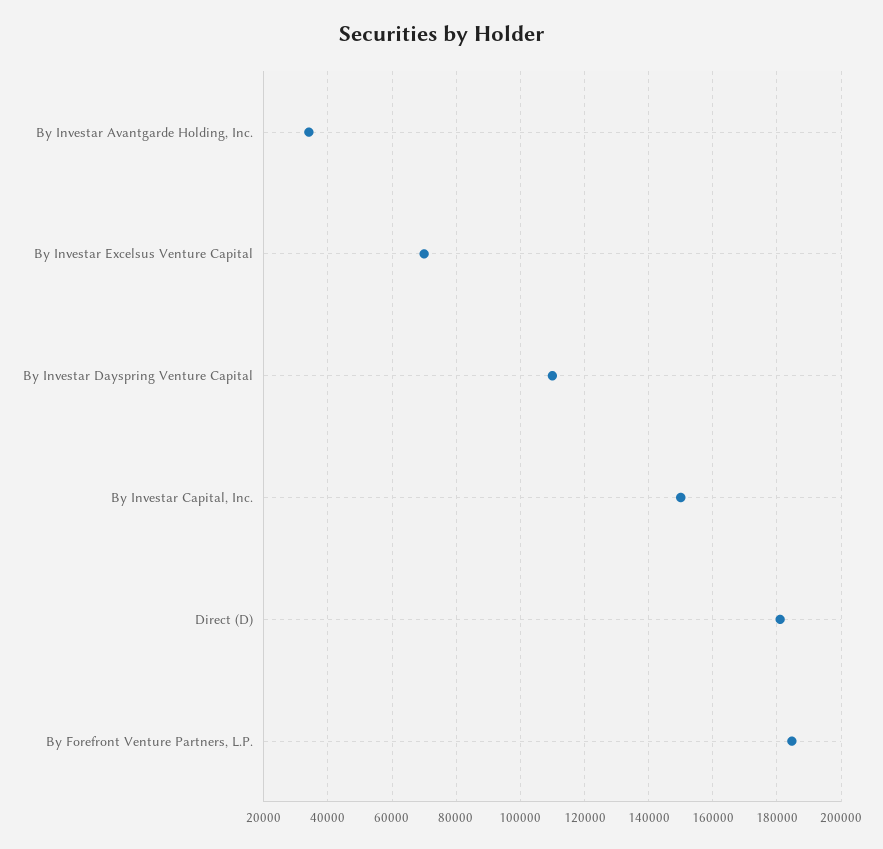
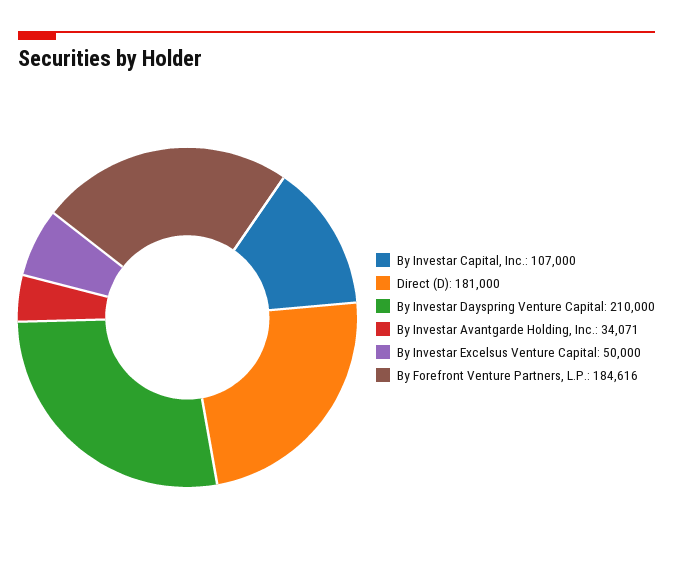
  {
    "By Investar Avantgarde Holding, Inc.": 34071,
-   "By Investar Excelsus Venture Capital": 70000,
+   "By Investar Excelsus Venture Capital": 50000,
-   "By Investar Dayspring Venture Capital": 110000,
+   "By Investar Dayspring Venture Capital": 210000,
-   "By Investar Capital, Inc.": 150000,
+   "By Investar Capital, Inc.": 107000,
    "Direct (D)": 181000,
    "By Forefront Venture Partners, L.P.": 184616
  }

